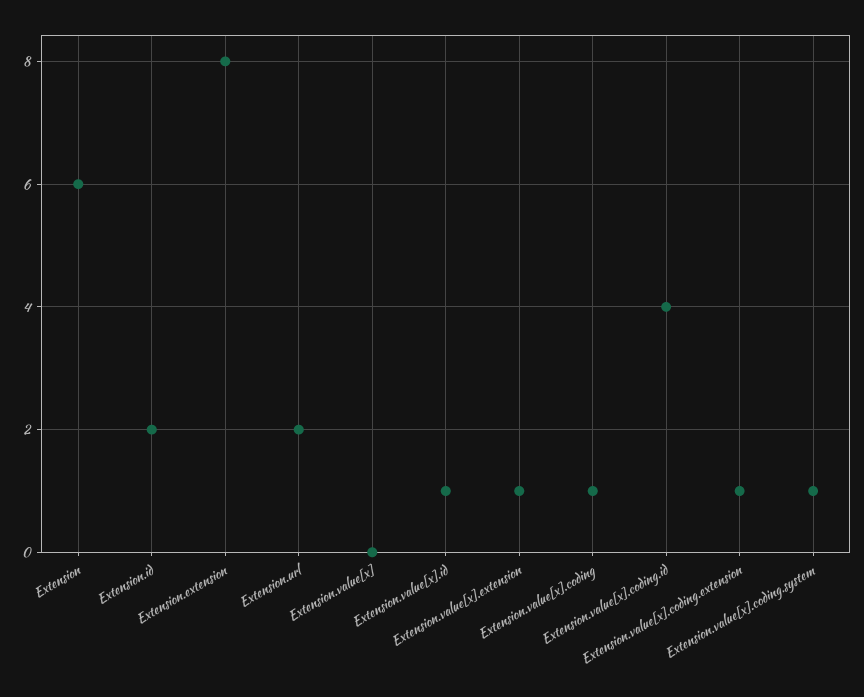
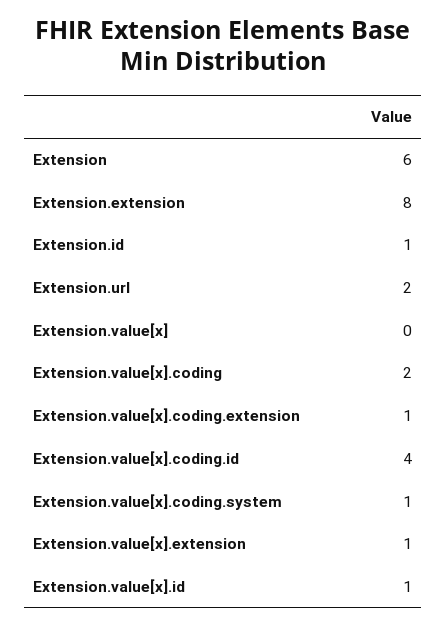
  {
    "Extension": 6,
-   "Extension.id": 2,
+   "Extension.id": 1,
    "Extension.extension": 8,
    "Extension.url": 2,
    "Extension.value[x]": 0,
    "Extension.value[x].id": 1,
    "Extension.value[x].extension": 1,
-   "Extension.value[x].coding": 1,
+   "Extension.value[x].coding": 2,
    "Extension.value[x].coding.id": 4,
    "Extension.value[x].coding.extension": 1,
    "Extension.value[x].coding.system": 1
  }

